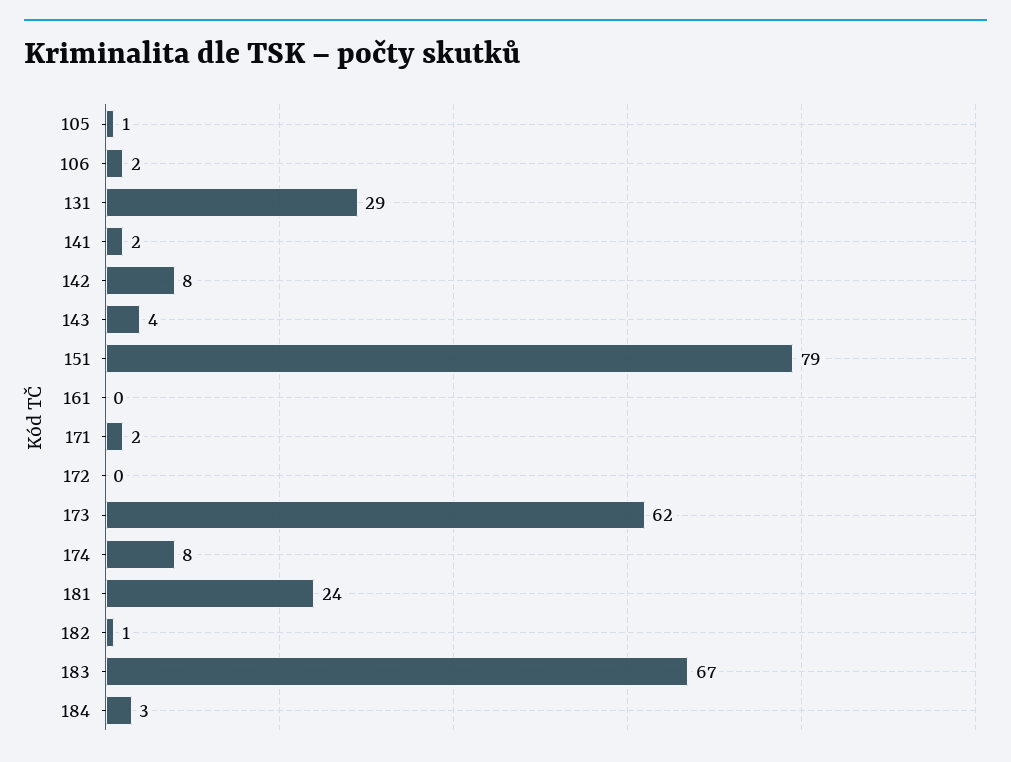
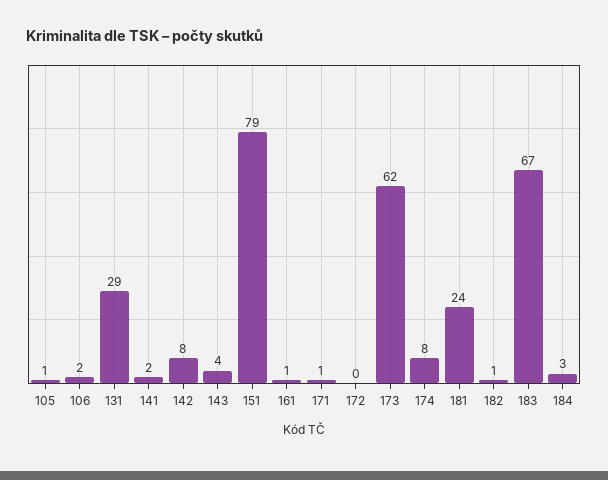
  {
    "105": 1,
    "106": 2,
    "131": 29,
    "141": 2,
    "142": 8,
    "143": 4,
    "151": 79,
-   "161": 0,
+   "161": 1,
-   "171": 2,
+   "171": 1,
    "172": 0,
    "173": 62,
    "174": 8,
    "181": 24,
    "182": 1,
    "183": 67,
    "184": 3
  }

